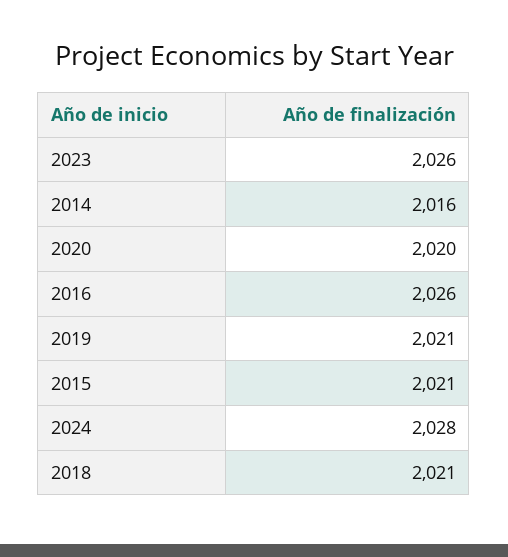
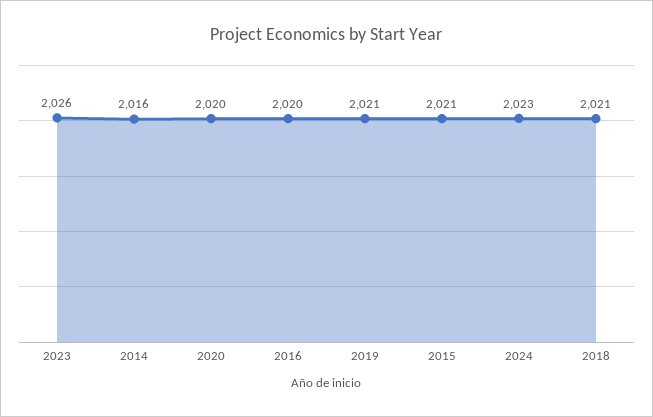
  {
    "2023": 2026,
    "2014": 2016,
    "2020": 2020,
-   "2016": 2026,
+   "2016": 2020,
    "2019": 2021,
    "2015": 2021,
-   "2024": 2028,
+   "2024": 2023,
    "2018": 2021
  }

